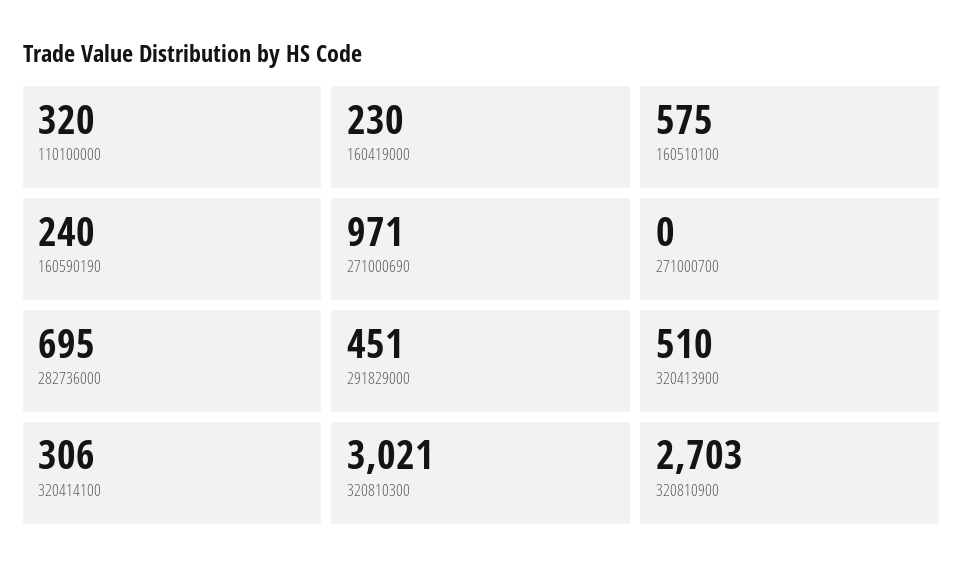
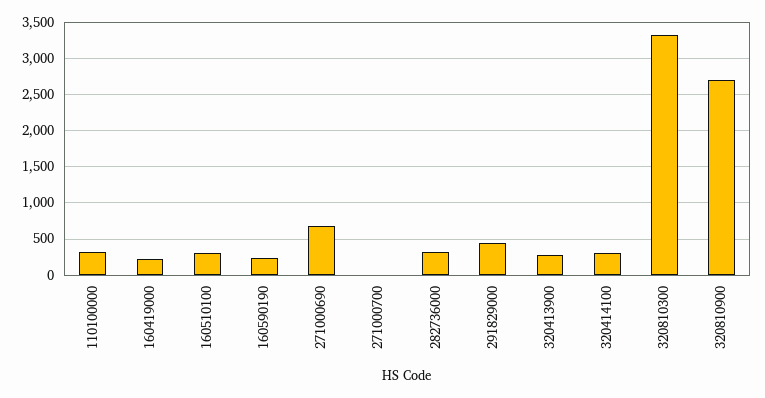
  {
    "110100000": 320,
    "160419000": 230,
-   "160510100": 575,
+   "160510100": 300,
    "160590190": 240,
-   "271000690": 971,
+   "271000690": 700,
    "271000700": 0,
-   "282736000": 695,
+   "282736000": 300,
    "291829000": 451,
-   "320413900": 510,
+   "320413900": 300,
    "320414100": 306,
-   "320810300": 3021,
+   "320810300": 3300,
    "320810900": 2703
  }

